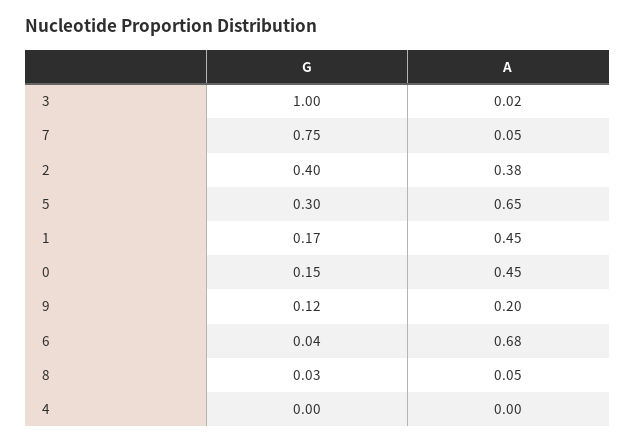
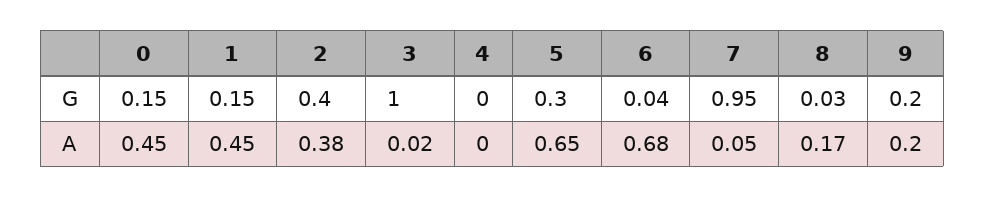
  {
    "G": {
      "3": 1,
-     "7": 0.75,
+     "7": 0.95,
      "2": 0.4,
      "5": 0.3,
-     "1": 0.17,
+     "1": 0.15,
      "0": 0.15,
-     "9": 0.12,
+     "9": 0.2,
      "6": 0.04,
      "8": 0.03,
      "4": 0
    },
    "A": {
      "3": 0.02,
      "7": 0.05,
      "2": 0.38,
      "5": 0.65,
      "1": 0.45,
      "0": 0.45,
      "9": 0.2,
      "6": 0.68,
-     "8": 0.05,
+     "8": 0.17,
      "4": 0
    }
  }

